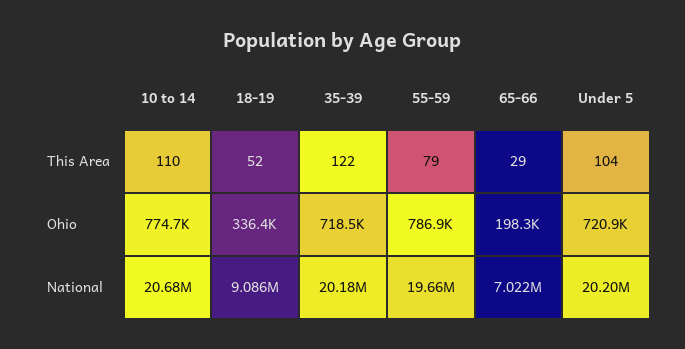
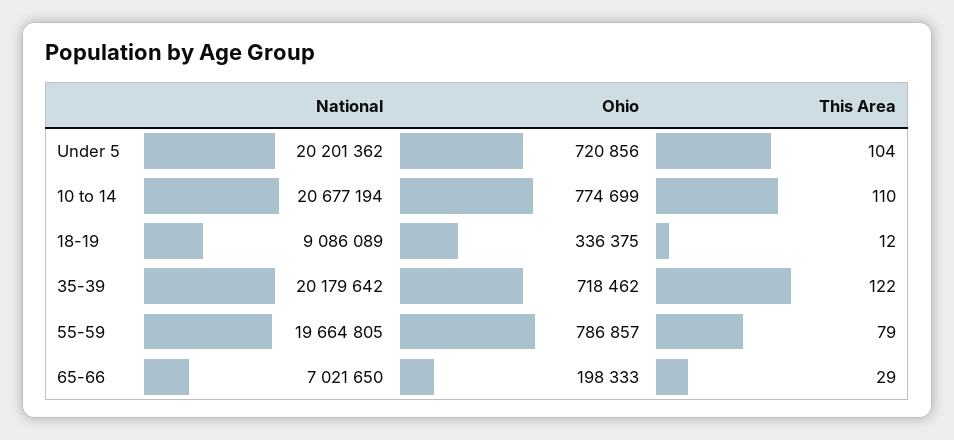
  {
    "10 to 14": {
      "This Area": 110,
      "Ohio": 774699,
      "National": 20677194
    },
    "18-19": {
-     "This Area": 52,
+     "This Area": 12,
      "Ohio": 336375,
      "National": 9086089
    },
    "35-39": {
      "This Area": 122,
      "Ohio": 718462,
      "National": 20179642
    },
    "55-59": {
      "This Area": 79,
      "Ohio": 786857,
      "National": 19664805
    },
    "65-66": {
      "This Area": 29,
      "Ohio": 198333,
      "National": 7021650
    },
    "Under 5": {
      "This Area": 104,
      "Ohio": 720856,
      "National": 20201362
    }
  }

